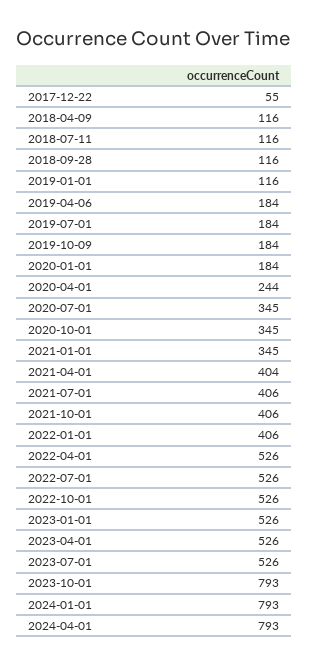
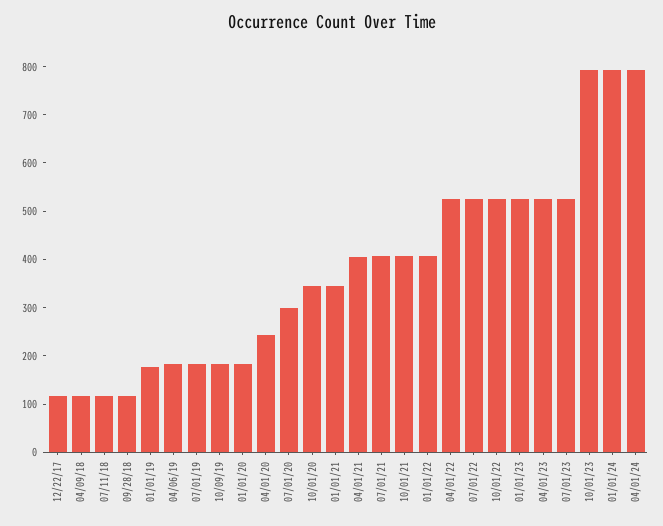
  {
-   "2017-12-22": 55,
+   "2017-12-22": 120,
    "2018-04-09": 116,
    "2018-07-11": 116,
    "2018-09-28": 116,
-   "2019-01-01": 116,
+   "2019-01-01": 180,
    "2019-04-06": 184,
    "2019-07-01": 184,
    "2019-10-09": 184,
    "2020-01-01": 184,
    "2020-04-01": 244,
-   "2020-07-01": 345,
+   "2020-07-01": 300,
    "2020-10-01": 345,
    "2021-01-01": 345,
    "2021-04-01": 404,
    "2021-07-01": 406,
    "2021-10-01": 406,
    "2022-01-01": 406,
    "2022-04-01": 526,
    "2022-07-01": 526,
    "2022-10-01": 526,
    "2023-01-01": 526,
    "2023-04-01": 526,
    "2023-07-01": 526,
    "2023-10-01": 793,
    "2024-01-01": 793,
    "2024-04-01": 793
  }

